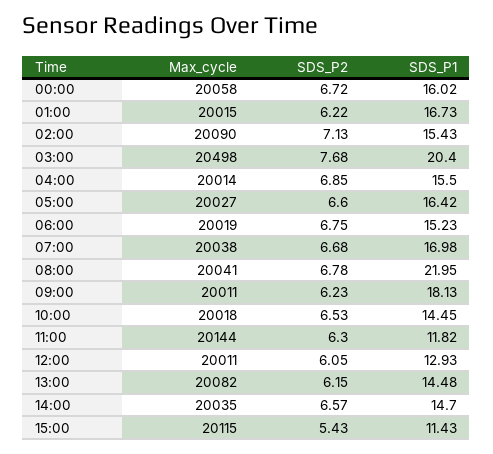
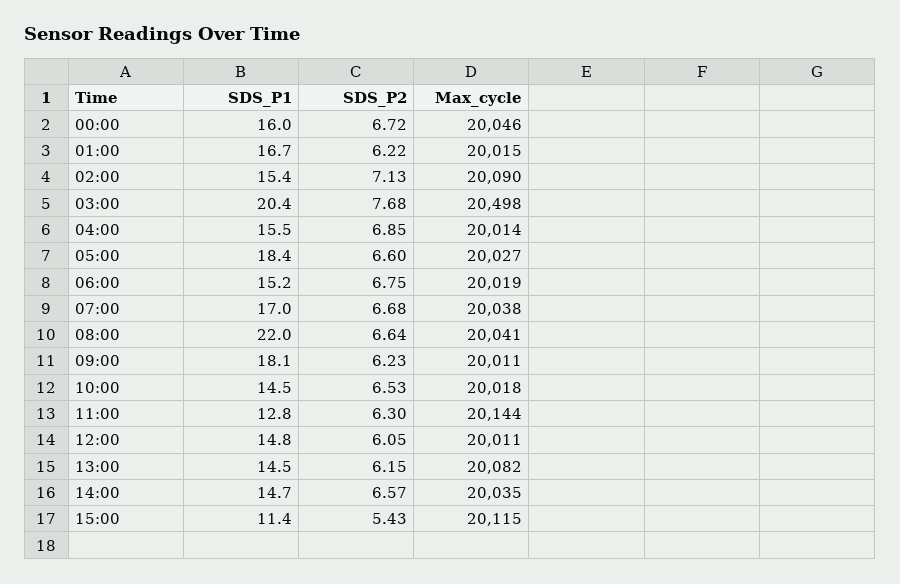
  {
    "Max_cycle": {
-     "00:00": 20058,
+     "00:00": 20046,
      "01:00": 20015,
      "02:00": 20090,
      "03:00": 20498,
      "04:00": 20014,
      "05:00": 20027,
      "06:00": 20019,
      "07:00": 20038,
      "08:00": 20041,
      "09:00": 20011,
      "10:00": 20018,
      "11:00": 20144,
      "12:00": 20011,
      "13:00": 20082,
      "14:00": 20035,
      "15:00": 20115
    },
    "SDS_P2": {
      "00:00": 6.72,
      "01:00": 6.22,
      "02:00": 7.13,
      "03:00": 7.68,
      "04:00": 6.85,
      "05:00": 6.6,
      "06:00": 6.75,
      "07:00": 6.68,
-     "08:00": 6.78,
+     "08:00": 6.64,
      "09:00": 6.23,
      "10:00": 6.53,
      "11:00": 6.3,
      "12:00": 6.05,
      "13:00": 6.15,
      "14:00": 6.57,
      "15:00": 5.43
    },
    "SDS_P1": {
      "00:00": 16.02,
      "01:00": 16.73,
      "02:00": 15.43,
      "03:00": 20.4,
      "04:00": 15.5,
-     "05:00": 16.42,
+     "05:00": 18.4,
      "06:00": 15.23,
      "07:00": 16.98,
      "08:00": 21.95,
      "09:00": 18.13,
      "10:00": 14.45,
-     "11:00": 11.82,
+     "11:00": 12.8,
-     "12:00": 12.93,
+     "12:00": 14.8,
      "13:00": 14.48,
      "14:00": 14.7,
      "15:00": 11.43
    }
  }

